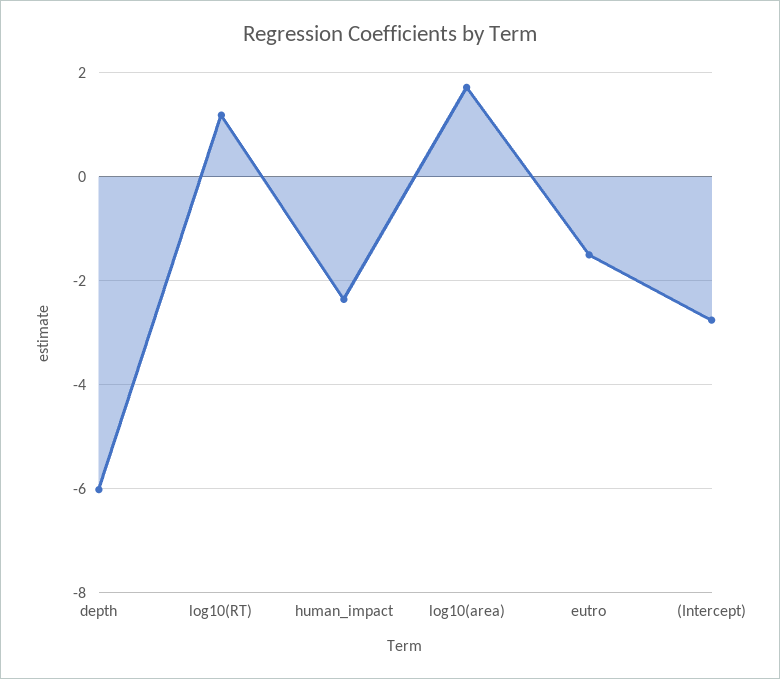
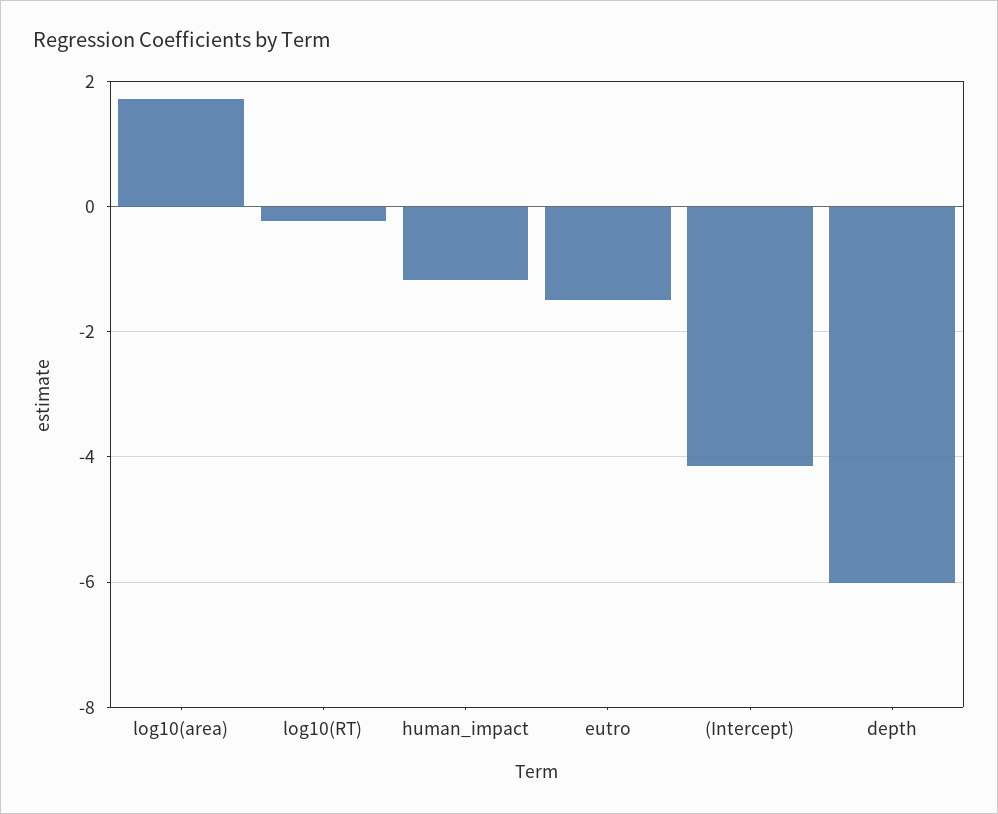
  {
    "depth": -6,
-   "log10(RT)": 1.2,
+   "log10(RT)": -0.2,
-   "human_impact": -2.4,
+   "human_impact": -1.2,
    "log10(area)": 1.8,
    "eutro": -1.6,
-   "(Intercept)": -2.8
+   "(Intercept)": -4.2
  }

